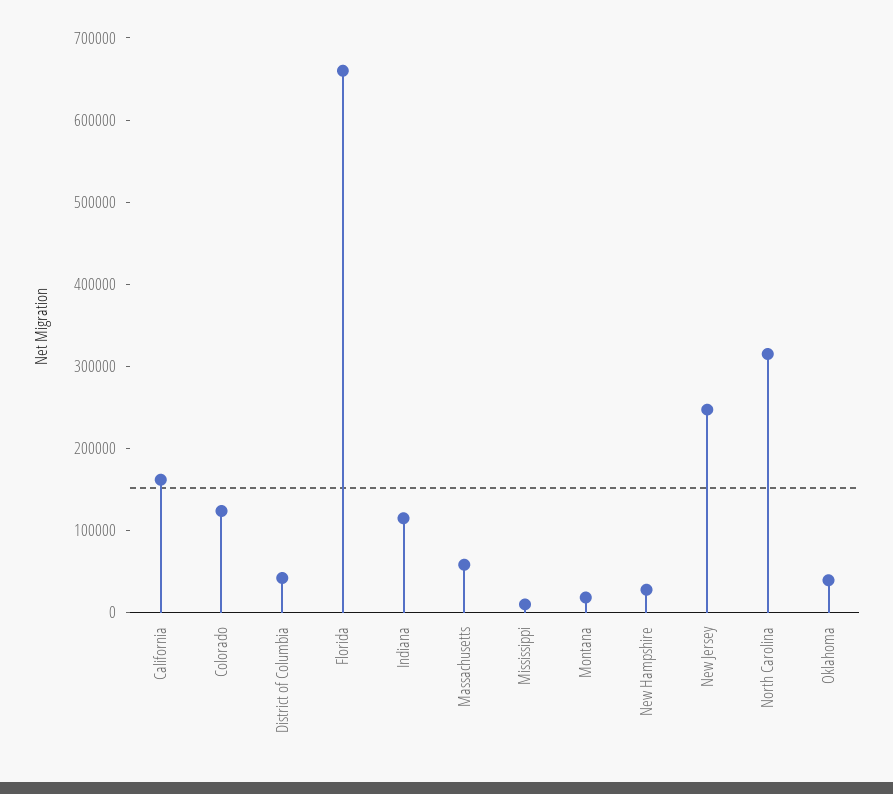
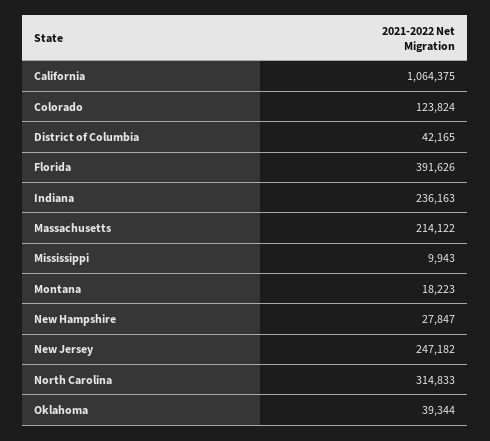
  {
-   "California": 160000,
+   "California": 1064375,
    "Colorado": 123824,
    "District of Columbia": 42165,
-   "Florida": 660000,
+   "Florida": 391626,
-   "Indiana": 120000,
+   "Indiana": 236163,
-   "Massachusetts": 60000,
+   "Massachusetts": 214122,
    "Mississippi": 9943,
    "Montana": 18223,
    "New Hampshire": 27847,
    "New Jersey": 247182,
    "North Carolina": 314833,
    "Oklahoma": 39344
  }

